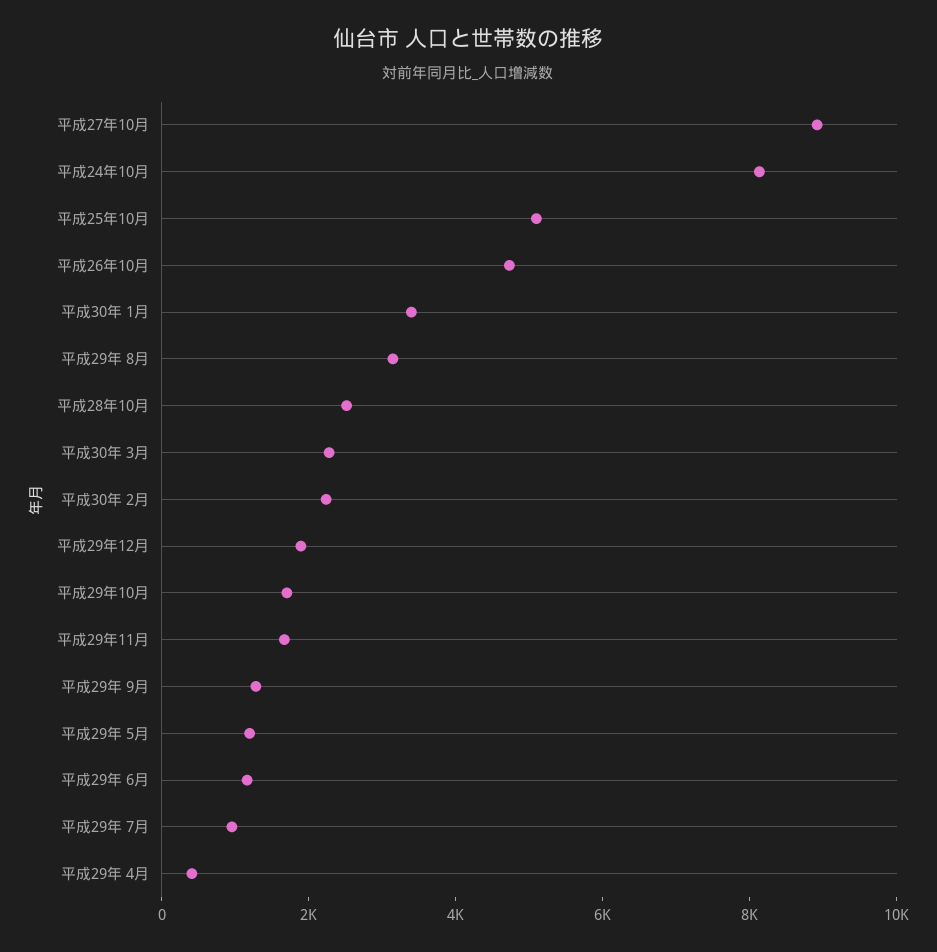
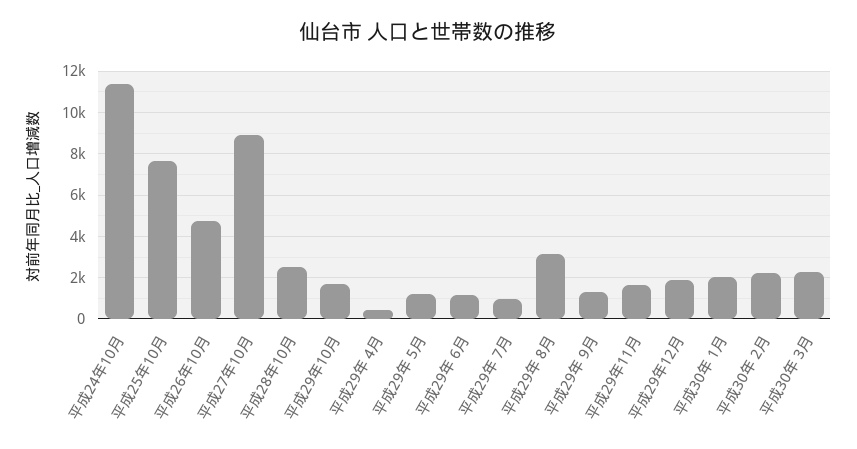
  {
    "平成27年10月": 9000,
-   "平成24年10月": 8000,
+   "平成24年10月": 11500,
-   "平成25年10月": 5000,
+   "平成25年10月": 7500,
    "平成26年10月": 4500,
-   "平成30年 1月": 3500,
+   "平成30年 1月": 2000,
    "平成29年 8月": 3000,
    "平成28年10月": 2500,
    "平成30年 3月": 2500,
    "平成30年 2月": 2000,
    "平成29年12月": 2000,
    "平成29年10月": 1500,
    "平成29年11月": 1500,
    "平成29年 9月": 1500,
    "平成29年 5月": 1000,
    "平成29年 6月": 1000,
    "平成29年 7月": 1000,
    "平成29年 4月": 500
  }

